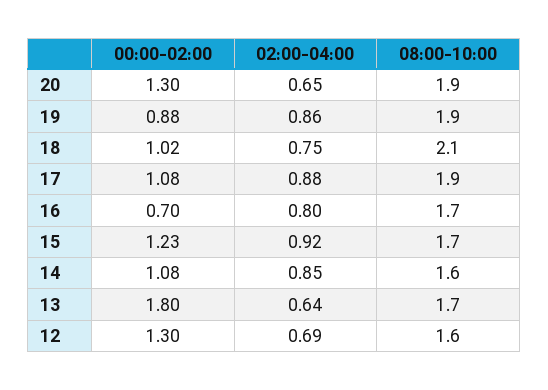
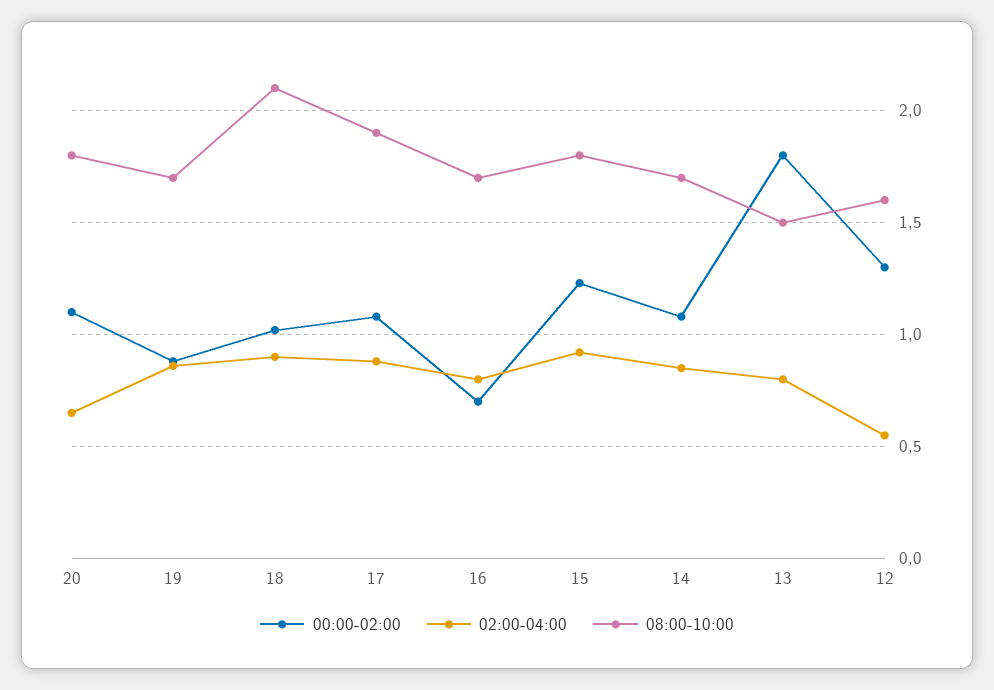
  {
    "00:00-02:00": {
-     "20": 1.3,
+     "20": 1.1,
      "19": 0.88,
      "18": 1.02,
      "17": 1.08,
      "16": 0.7,
      "15": 1.23,
      "14": 1.08,
      "13": 1.8,
      "12": 1.3
    },
    "02:00-04:00": {
      "20": 0.65,
      "19": 0.86,
-     "18": 0.75,
+     "18": 0.9,
      "17": 0.88,
      "16": 0.8,
      "15": 0.92,
      "14": 0.85,
-     "13": 0.64,
+     "13": 0.8,
-     "12": 0.69
+     "12": 0.55
    },
    "08:00-10:00": {
-     "20": 1.9,
+     "20": 1.8,
-     "19": 1.9,
+     "19": 1.7,
      "18": 2.1,
      "17": 1.9,
      "16": 1.7,
-     "15": 1.7,
+     "15": 1.8,
-     "14": 1.6,
+     "14": 1.7,
-     "13": 1.7,
+     "13": 1.5,
      "12": 1.6
    }
  }

